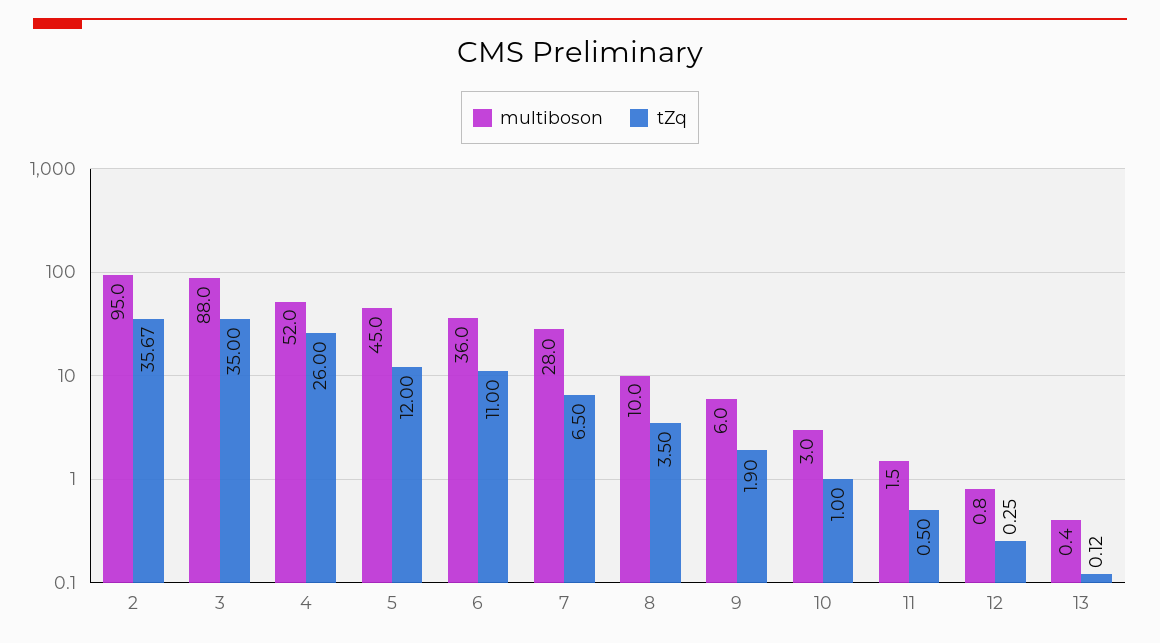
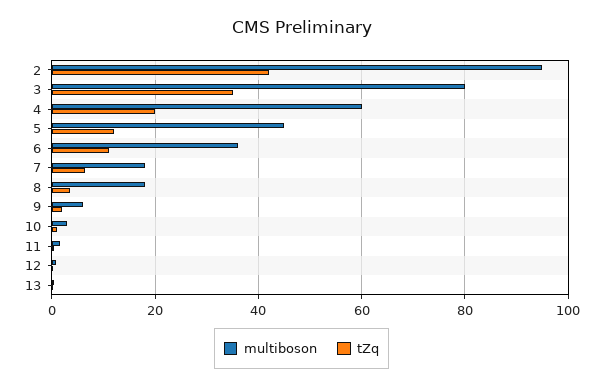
  {
    "multiboson": {
      "2": 95,
-     "3": 88,
+     "3": 80,
-     "4": 52,
+     "4": 60,
      "5": 45,
      "6": 36,
-     "7": 28,
+     "7": 18,
-     "8": 10,
+     "8": 18,
      "9": 6,
      "10": 3,
      "11": 1.5,
      "12": 0.8,
      "13": 0.4
    },
    "tZq": {
-     "2": 35.67,
+     "2": 42,
      "3": 35,
-     "4": 26,
+     "4": 20,
      "5": 12,
      "6": 11,
      "7": 6.5,
      "8": 3.5,
      "9": 1.9,
      "10": 1,
      "11": 0.5,
      "12": 0.25,
      "13": 0.12
    }
  }

